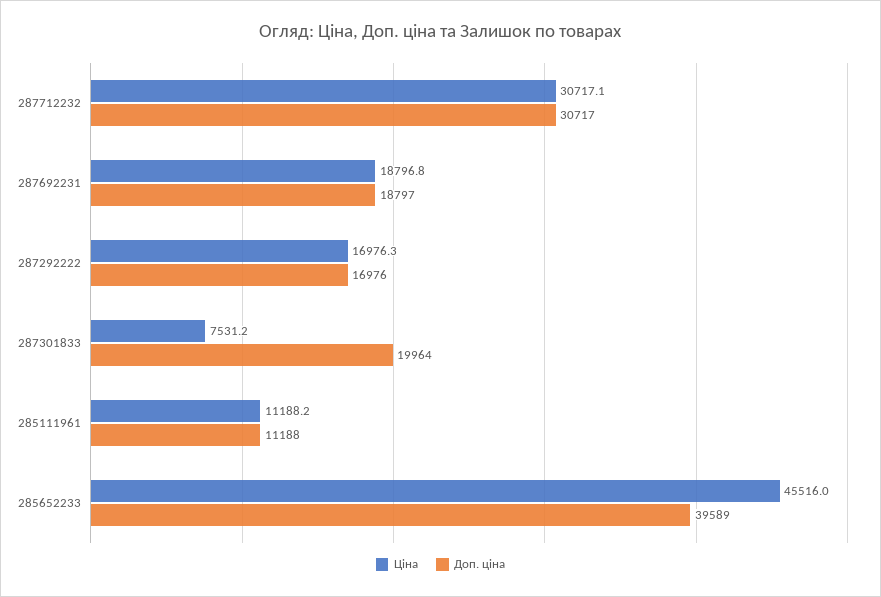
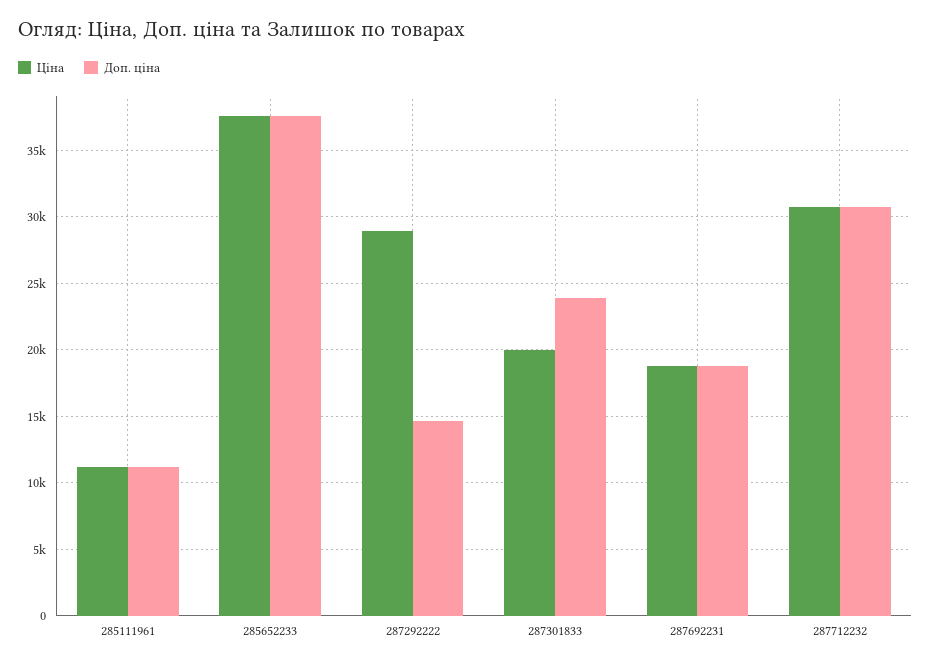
  {
    "Ціна": {
      "287712232": 30717.1,
      "287692231": 18796.8,
-     "287292222": 16976.3,
+     "287292222": 29000,
-     "287301833": 7531.2,
+     "287301833": 20000,
      "285111961": 11188.2,
-     "285652233": 45516
+     "285652233": 37500
    },
    "Доп. ціна": {
      "287712232": 30717,
      "287692231": 18797,
-     "287292222": 16976,
+     "287292222": 14500,
-     "287301833": 19964,
+     "287301833": 24000,
      "285111961": 11188,
-     "285652233": 39589
+     "285652233": 37500
    }
  }

